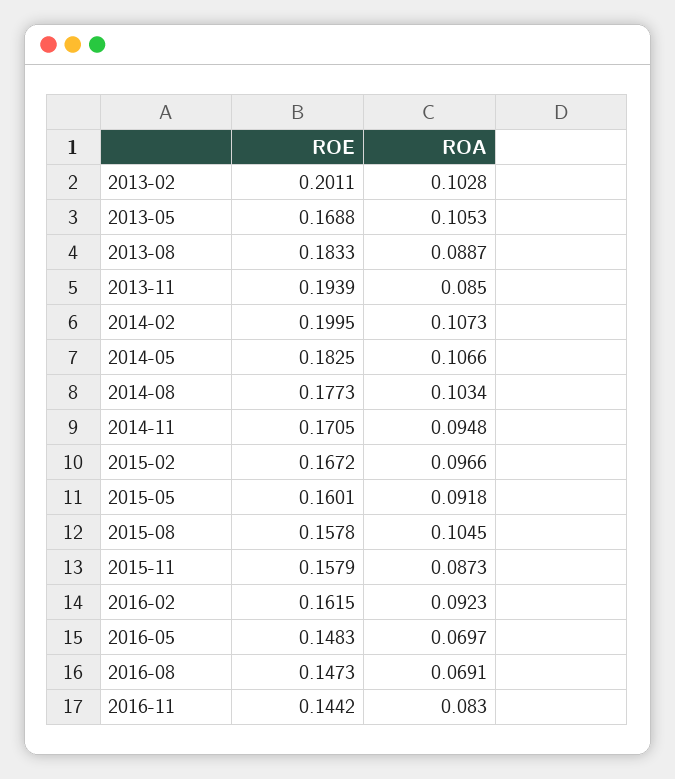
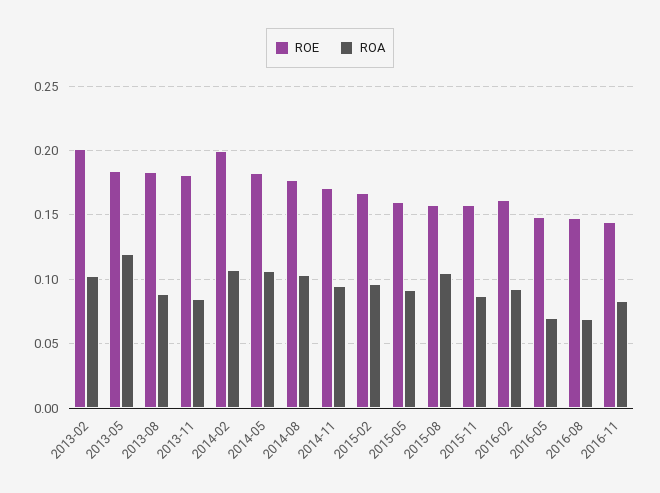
  {
    "ROE": {
      "2013-02": 0.2011,
-     "2013-05": 0.1688,
+     "2013-05": 0.185,
      "2013-08": 0.1833,
-     "2013-11": 0.1939,
+     "2013-11": 0.18,
      "2014-02": 0.1995,
      "2014-05": 0.1825,
      "2014-08": 0.1773,
      "2014-11": 0.1705,
      "2015-02": 0.1672,
      "2015-05": 0.1601,
      "2015-08": 0.1578,
      "2015-11": 0.1579,
      "2016-02": 0.1615,
      "2016-05": 0.1483,
      "2016-08": 0.1473,
      "2016-11": 0.1442
    },
    "ROA": {
      "2013-02": 0.1028,
-     "2013-05": 0.1053,
+     "2013-05": 0.12,
      "2013-08": 0.0887,
      "2013-11": 0.085,
      "2014-02": 0.1073,
      "2014-05": 0.1066,
      "2014-08": 0.1034,
      "2014-11": 0.0948,
      "2015-02": 0.0966,
      "2015-05": 0.0918,
      "2015-08": 0.1045,
      "2015-11": 0.0873,
      "2016-02": 0.0923,
      "2016-05": 0.0697,
      "2016-08": 0.0691,
      "2016-11": 0.083
    }
  }

